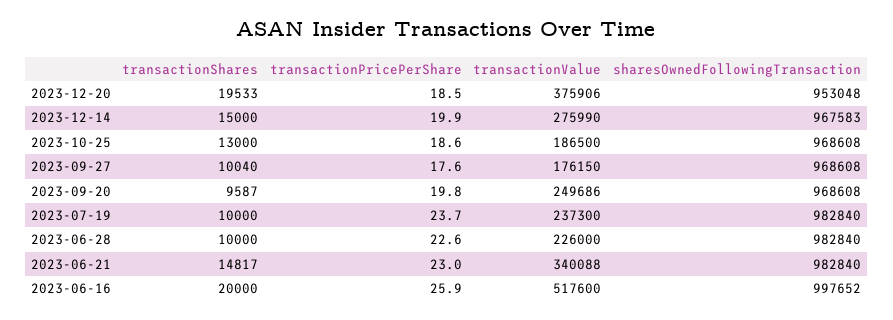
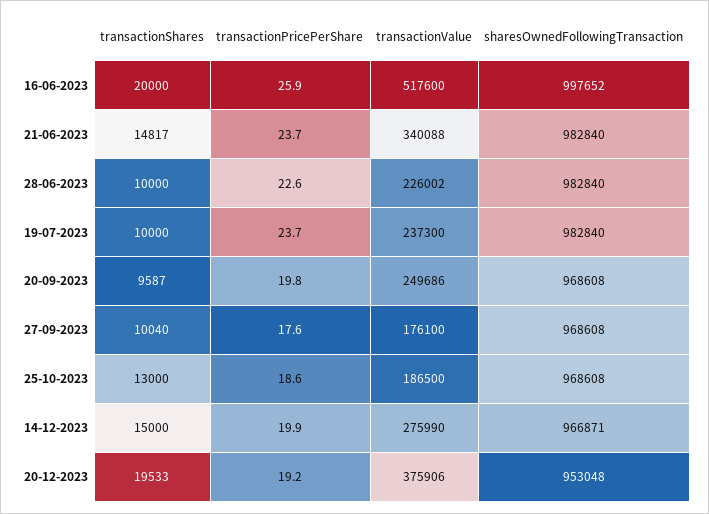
  {
    "transactionShares": {
      "2023-12-20": 19533,
      "2023-12-14": 15000,
      "2023-10-25": 13000,
      "2023-09-27": 10040,
      "2023-09-20": 9587,
      "2023-07-19": 10000,
      "2023-06-28": 10000,
      "2023-06-21": 14817,
      "2023-06-16": 20000
    },
    "transactionPricePerShare": {
-     "2023-12-20": 18.5,
+     "2023-12-20": 19.2,
      "2023-12-14": 19.9,
      "2023-10-25": 18.6,
      "2023-09-27": 17.6,
      "2023-09-20": 19.8,
      "2023-07-19": 23.7,
      "2023-06-28": 22.6,
-     "2023-06-21": 23,
+     "2023-06-21": 23.7,
      "2023-06-16": 25.9
    },
    "transactionValue": {
      "2023-12-20": 375906,
      "2023-12-14": 275990,
      "2023-10-25": 186500,
-     "2023-09-27": 176150,
+     "2023-09-27": 176100,
      "2023-09-20": 249686,
      "2023-07-19": 237300,
-     "2023-06-28": 226000,
+     "2023-06-28": 226002,
      "2023-06-21": 340088,
      "2023-06-16": 517600
    },
    "sharesOwnedFollowingTransaction": {
      "2023-12-20": 953048,
-     "2023-12-14": 967583,
+     "2023-12-14": 966871,
      "2023-10-25": 968608,
      "2023-09-27": 968608,
      "2023-09-20": 968608,
      "2023-07-19": 982840,
      "2023-06-28": 982840,
      "2023-06-21": 982840,
      "2023-06-16": 997652
    }
  }

